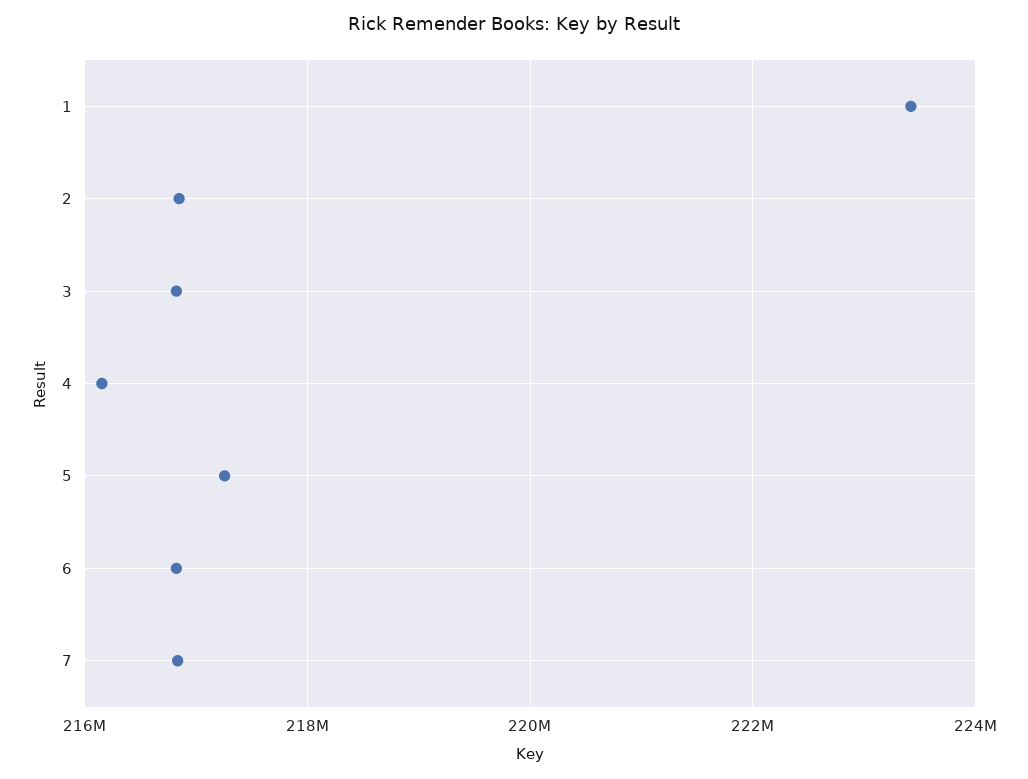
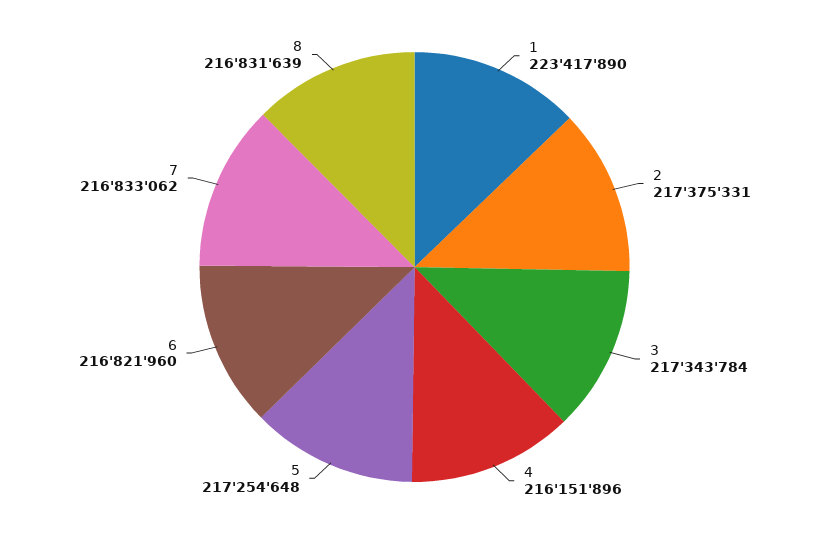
  {
    "1": 223417890,
-   "2": 216800000,
+   "2": 217375331,
-   "3": 216800000,
+   "3": 217343784,
    "4": 216151896,
    "5": 217254648,
    "6": 216821960,
-   "7": 216833062
+   "7": 216833062,
+   "8": 216831639
  }

